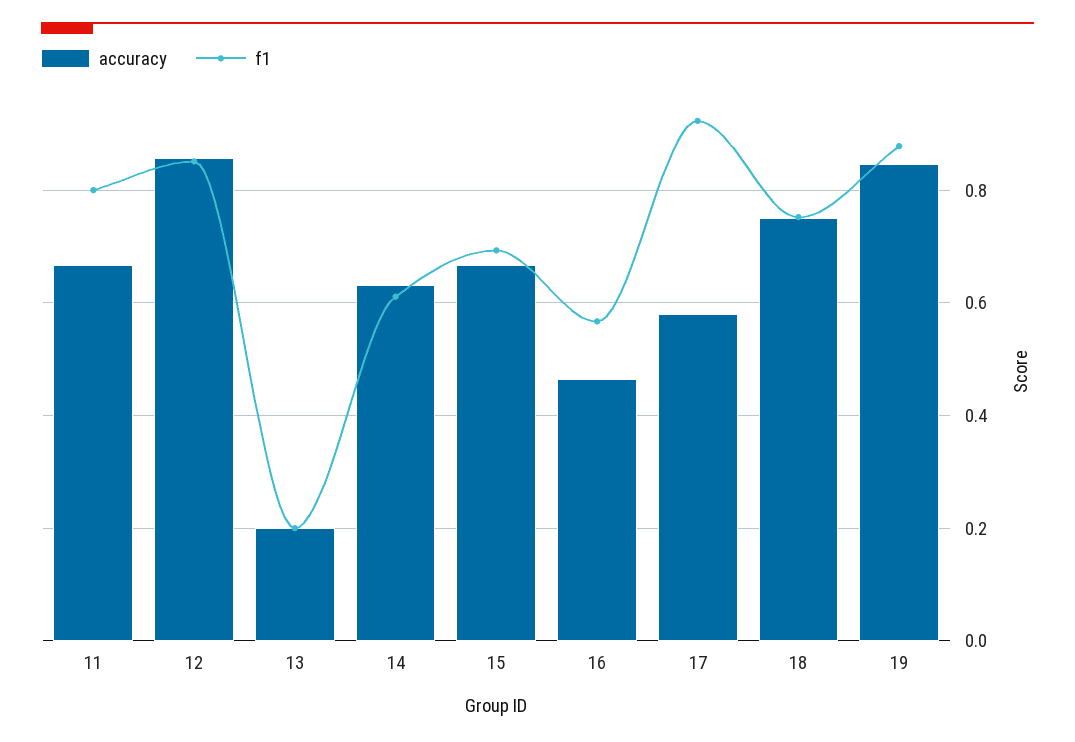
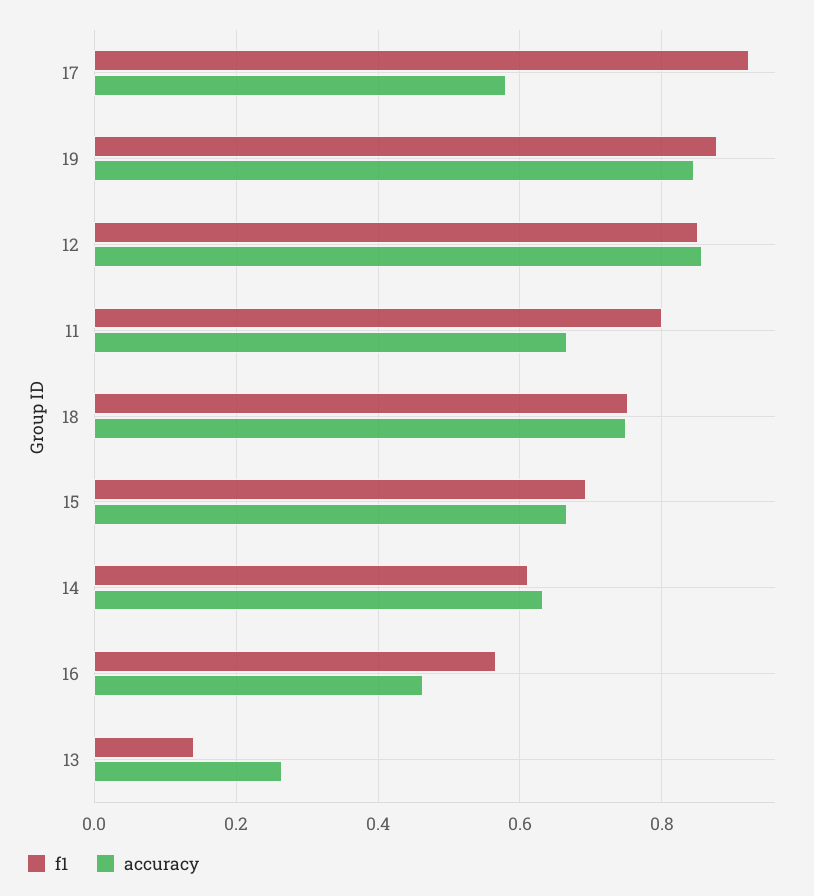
  {
    "accuracy": {
      "11": 0.66,
      "12": 0.86,
-     "13": 0.2,
+     "13": 0.26,
      "14": 0.64,
      "15": 0.66,
      "16": 0.46,
      "17": 0.58,
      "18": 0.76,
      "19": 0.84
    },
    "f1": {
      "11": 0.8,
      "12": 0.86,
-     "13": 0.2,
+     "13": 0.14,
      "14": 0.62,
      "15": 0.7,
      "16": 0.56,
      "17": 0.92,
      "18": 0.76,
      "19": 0.88
    }
  }

